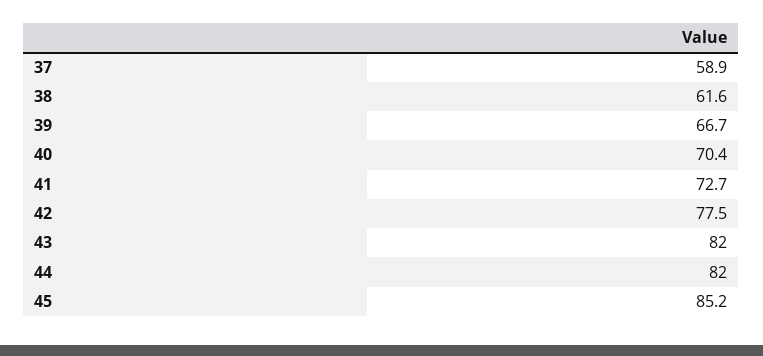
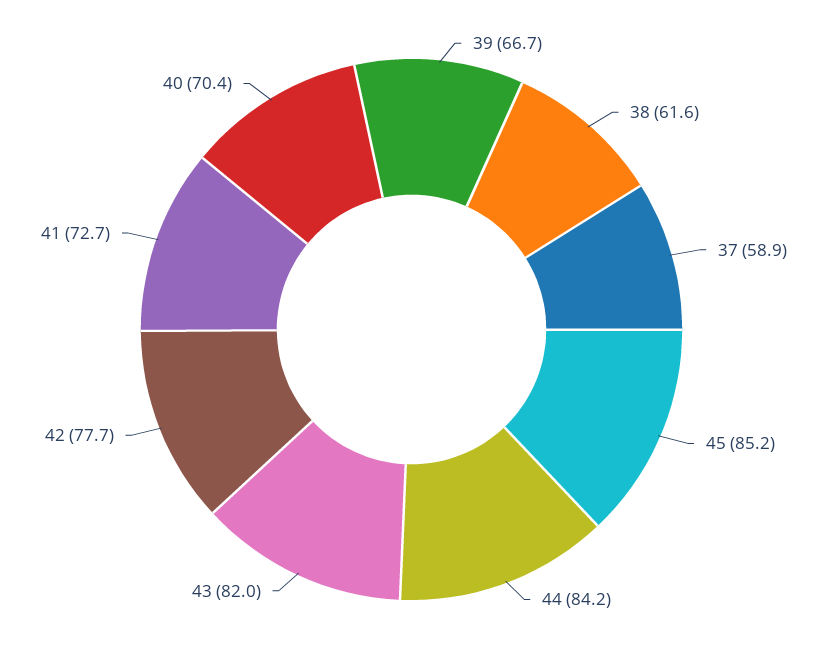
  {
    "37": 58.9,
    "38": 61.6,
    "39": 66.7,
    "40": 70.4,
    "41": 72.7,
-   "42": 77.5,
+   "42": 77.7,
    "43": 82,
-   "44": 82,
+   "44": 84.2,
    "45": 85.2
  }

